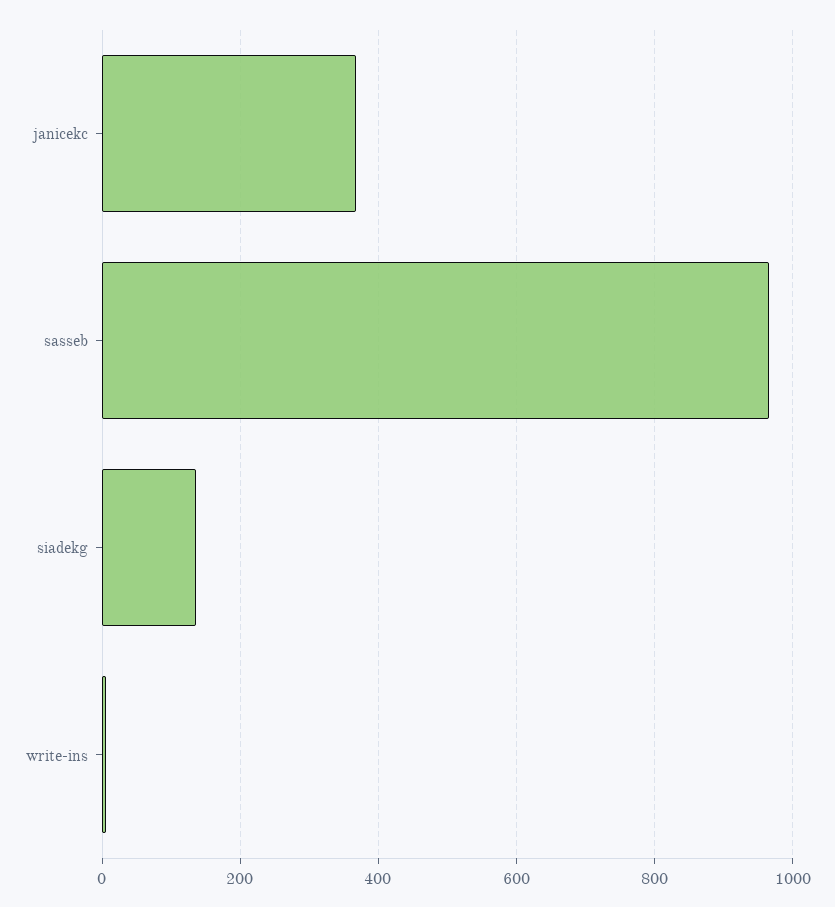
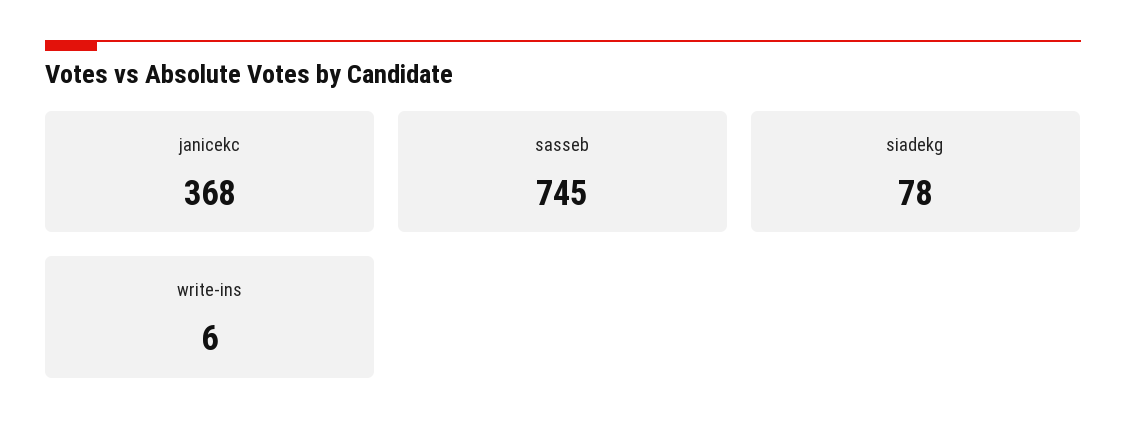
  {
    "janicekc": 368,
-   "sasseb": 960,
+   "sasseb": 745,
-   "siadekg": 140,
+   "siadekg": 78,
    "write-ins": 6
  }

